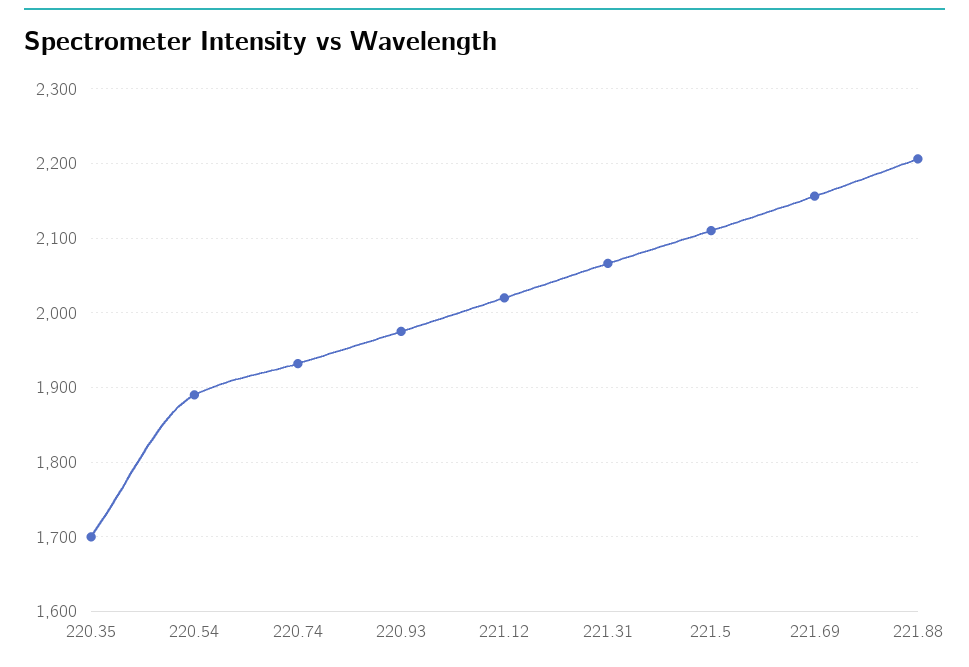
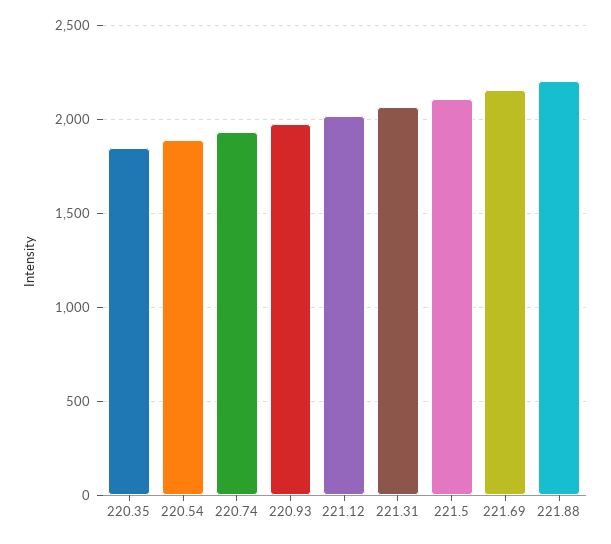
  {
-   "220.35": 1700,
+   "220.35": 1850,
    "220.54": 1890,
    "220.74": 1930,
    "220.93": 1980,
    "221.12": 2020,
    "221.31": 2070,
    "221.5": 2110,
    "221.69": 2160,
    "221.88": 2210
  }

